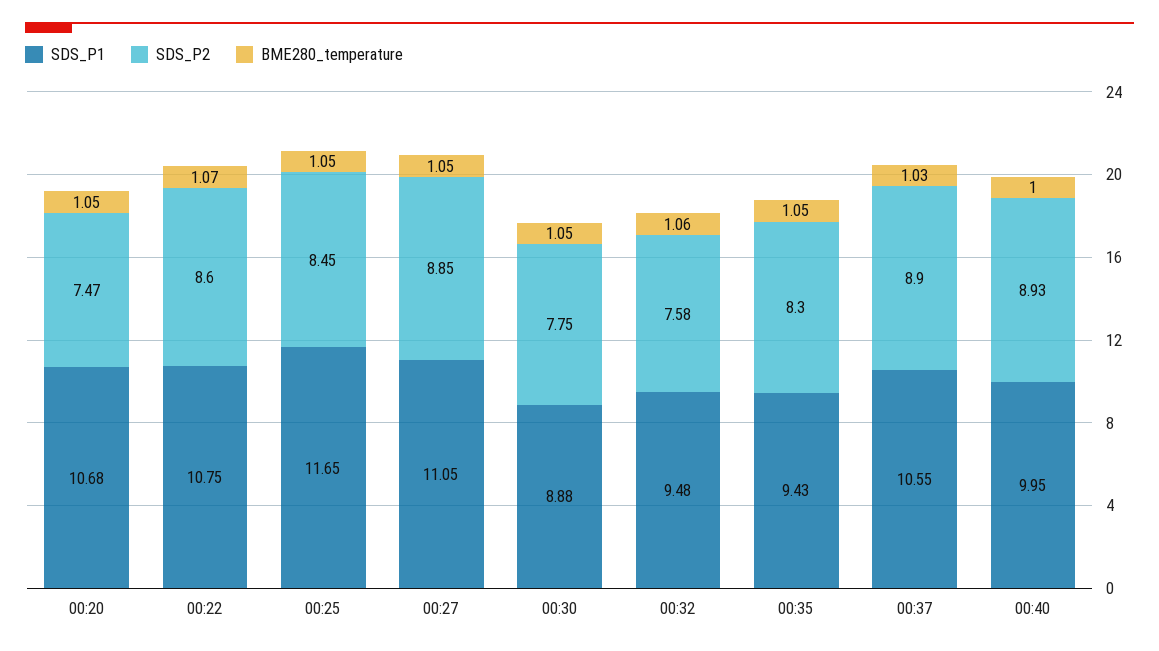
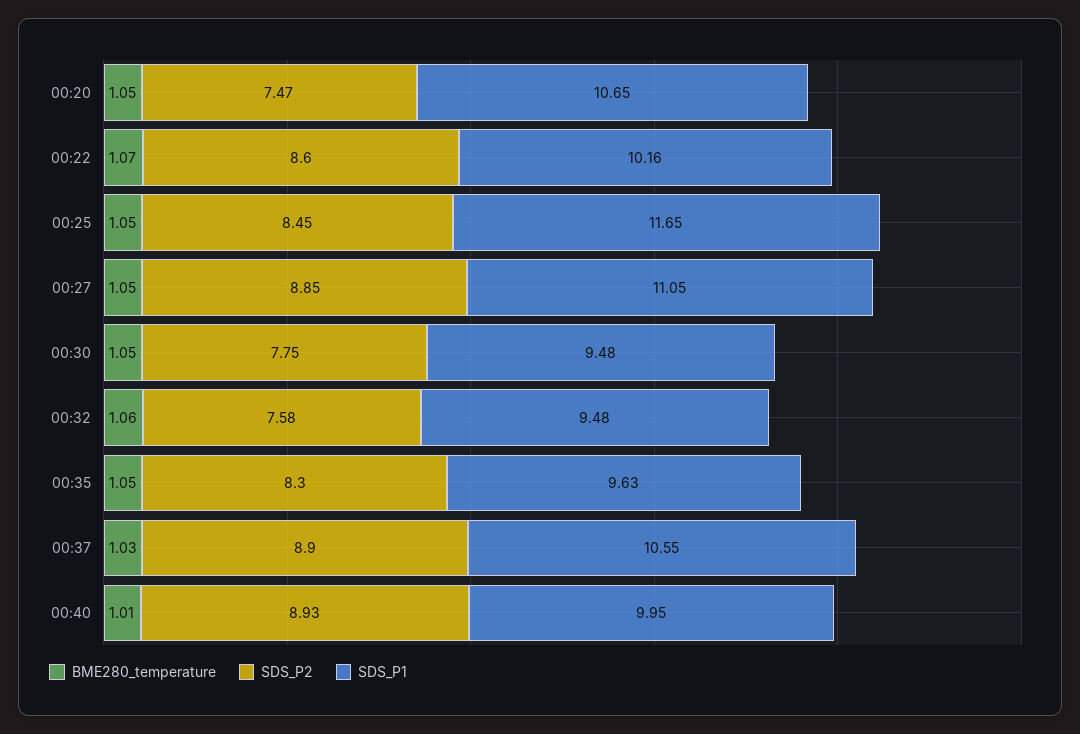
  {
    "SDS_P1": {
-     "00:20": 10.68,
+     "00:20": 10.65,
-     "00:22": 10.75,
+     "00:22": 10.16,
      "00:25": 11.65,
      "00:27": 11.05,
-     "00:30": 8.88,
+     "00:30": 9.48,
      "00:32": 9.48,
-     "00:35": 9.43,
+     "00:35": 9.63,
      "00:37": 10.55,
      "00:40": 9.95
    },
    "SDS_P2": {
      "00:20": 7.47,
      "00:22": 8.6,
      "00:25": 8.45,
      "00:27": 8.85,
      "00:30": 7.75,
      "00:32": 7.58,
      "00:35": 8.3,
      "00:37": 8.9,
      "00:40": 8.93
    },
    "BME280_temperature": {
      "00:20": 1.05,
      "00:22": 1.07,
      "00:25": 1.05,
      "00:27": 1.05,
      "00:30": 1.05,
      "00:32": 1.06,
      "00:35": 1.05,
      "00:37": 1.03,
-     "00:40": 1
+     "00:40": 1.01
    }
  }

